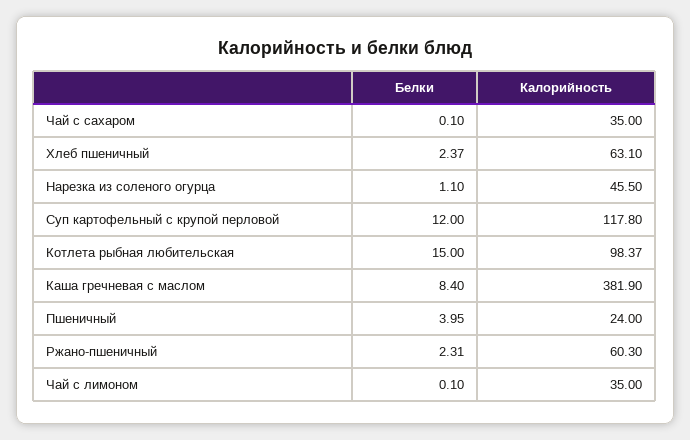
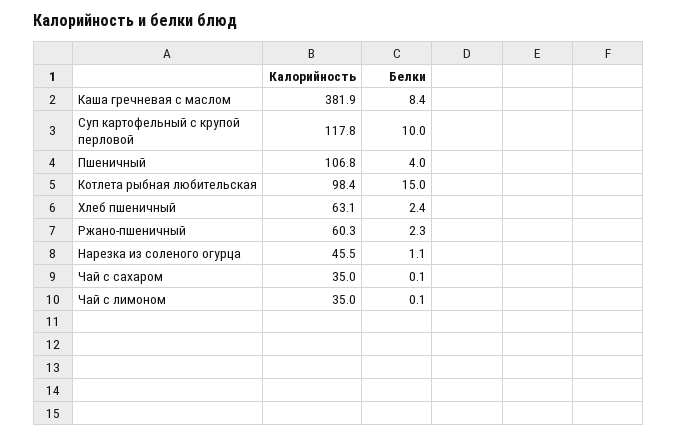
  {
    "Белки": {
      "Чай с сахаром": 0.1,
      "Хлеб пшеничный": 2.37,
      "Нарезка из соленого огурца": 1.1,
-     "Суп картофельный с крупой перловой": 12,
+     "Суп картофельный с крупой перловой": 10,
      "Котлета рыбная любительская": 15,
      "Каша гречневая с маслом": 8.4,
      "Пшеничный": 3.95,
      "Ржано-пшеничный": 2.31,
      "Чай с лимоном": 0.1
    },
    "Калорийность": {
      "Чай с сахаром": 35,
      "Хлеб пшеничный": 63.1,
      "Нарезка из соленого огурца": 45.5,
      "Суп картофельный с крупой перловой": 117.8,
      "Котлета рыбная любительская": 98.37,
      "Каша гречневая с маслом": 381.9,
-     "Пшеничный": 24,
+     "Пшеничный": 106.8,
      "Ржано-пшеничный": 60.3,
      "Чай с лимоном": 35
    }
  }

